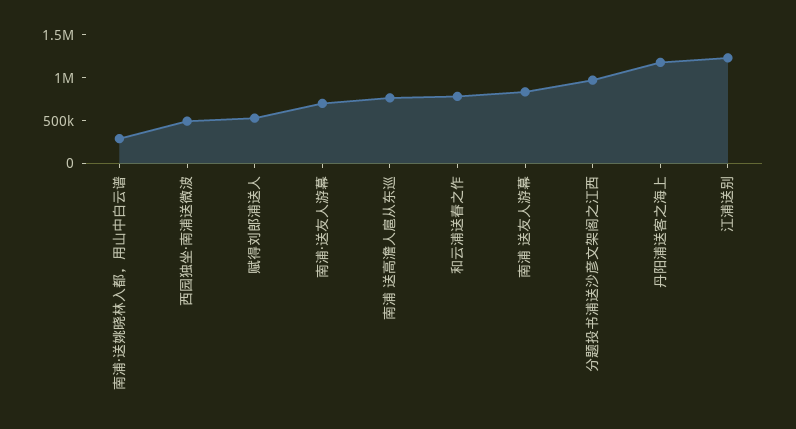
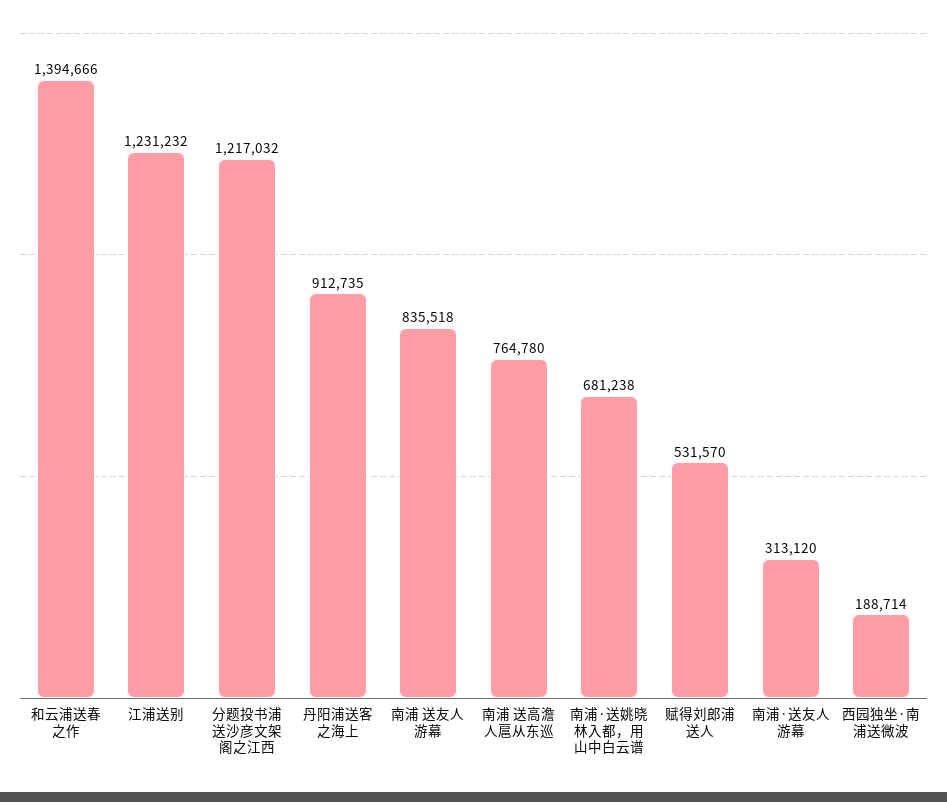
  {
-   "南浦·送姚晓林入都，用山中白云谱": 300000,
+   "南浦·送姚晓林入都，用山中白云谱": 681238,
-   "西园独坐·南浦送微波": 500000,
+   "西园独坐·南浦送微波": 188714,
    "赋得刘郎浦送人": 531570,
-   "南浦·送友人游幕": 700000,
+   "南浦·送友人游幕": 313120,
    "南浦 送高澹人扈从东巡": 764780,
-   "和云浦送春之作": 800000,
+   "和云浦送春之作": 1394666,
    "南浦 送友人游幕": 835518,
-   "分题投书浦送沙彦文架阁之江西": 1000000,
+   "分题投书浦送沙彦文架阁之江西": 1217032,
-   "丹阳浦送客之海上": 1200000,
+   "丹阳浦送客之海上": 912735,
    "江浦送别": 1231232
  }

